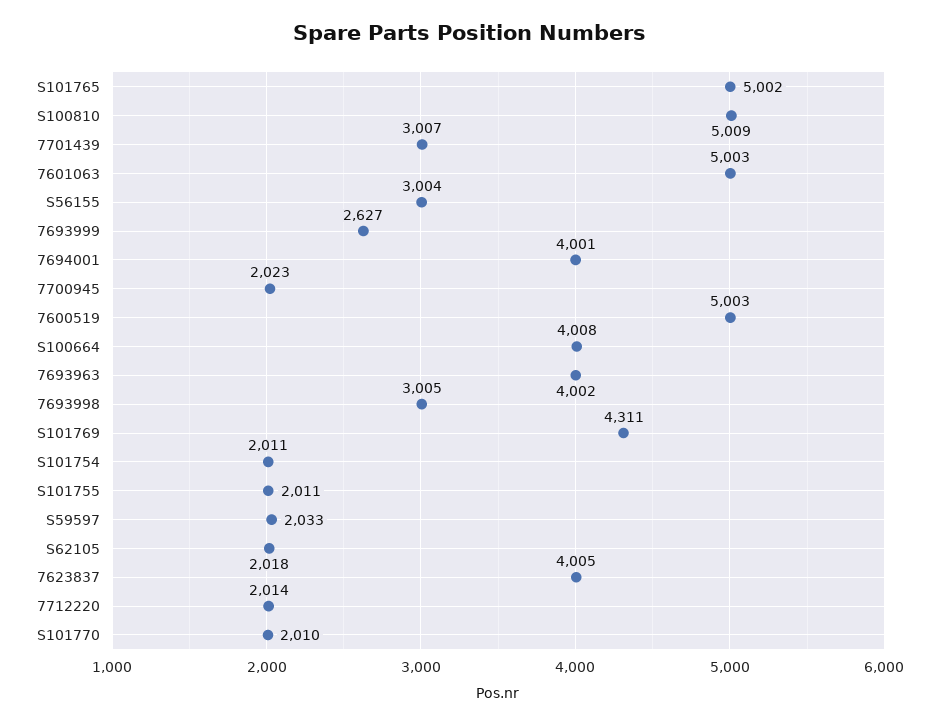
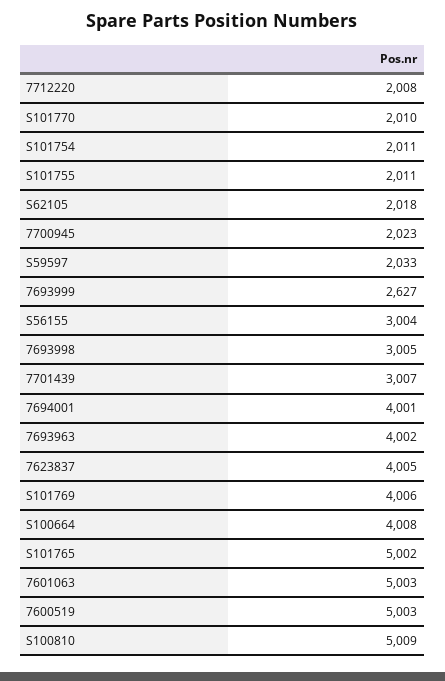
  {
    "S101765": 5002,
    "S100810": 5009,
    "7701439": 3007,
    "7601063": 5003,
    "S56155": 3004,
    "7693999": 2627,
    "7694001": 4001,
    "7700945": 2023,
    "7600519": 5003,
    "S100664": 4008,
    "7693963": 4002,
    "7693998": 3005,
-   "S101769": 4311,
+   "S101769": 4006,
    "S101754": 2011,
    "S101755": 2011,
    "S59597": 2033,
    "S62105": 2018,
    "7623837": 4005,
-   "7712220": 2014,
+   "7712220": 2008,
    "S101770": 2010
  }

